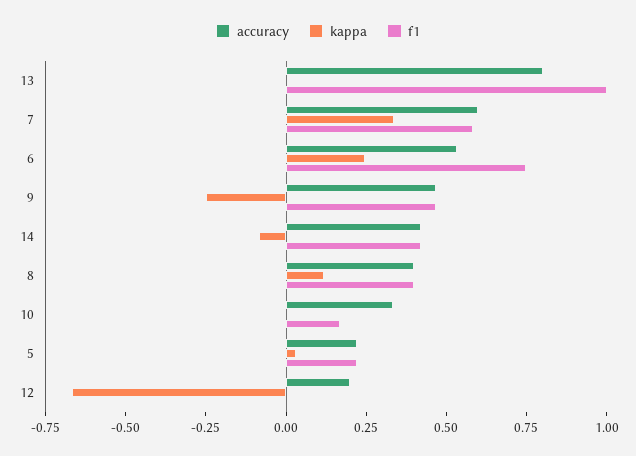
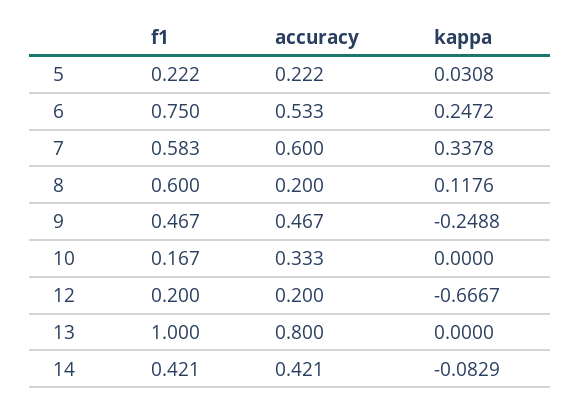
  {
    "accuracy": {
      "13": 0.8,
      "7": 0.6,
      "6": 0.533,
      "9": 0.467,
      "14": 0.421,
-     "8": 0.4,
+     "8": 0.2,
      "10": 0.333,
      "5": 0.222,
      "12": 0.2
    },
    "kappa": {
      "13": 0,
      "7": 0.3378,
      "6": 0.2472,
      "9": -0.2488,
      "14": -0.0829,
      "8": 0.1176,
      "10": 0,
      "5": 0.0308,
      "12": -0.6667
    },
    "f1": {
      "13": 1,
      "7": 0.583,
      "6": 0.75,
      "9": 0.467,
      "14": 0.421,
-     "8": 0.4,
+     "8": 0.6,
      "10": 0.167,
      "5": 0.222,
-     "12": 0
+     "12": 0.2
    }
  }

